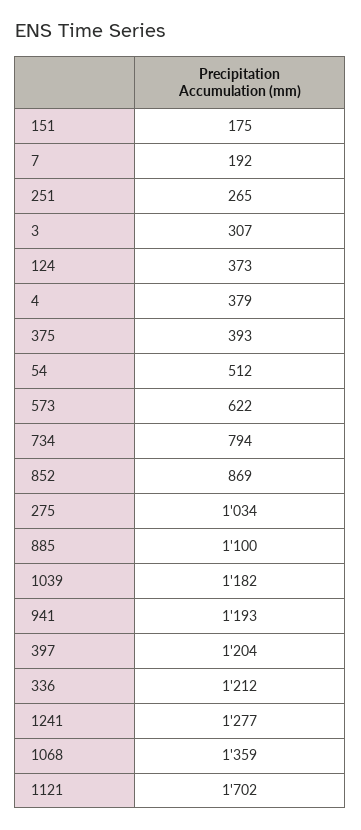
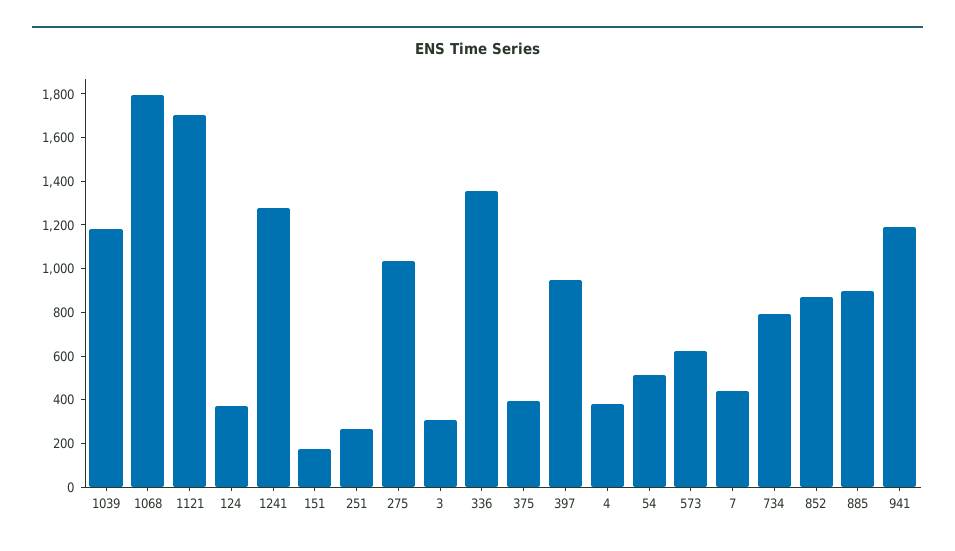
  {
    "151": 175,
-   "7": 192,
+   "7": 450,
    "251": 265,
    "3": 307,
    "124": 373,
    "4": 379,
    "375": 393,
    "54": 512,
    "573": 622,
    "734": 794,
    "852": 869,
    "275": 1034,
-   "885": 1100,
+   "885": 900,
    "1039": 1182,
    "941": 1193,
-   "397": 1204,
+   "397": 950,
-   "336": 1212,
+   "336": 1350,
    "1241": 1277,
-   "1068": 1359,
+   "1068": 1800,
    "1121": 1702
  }

